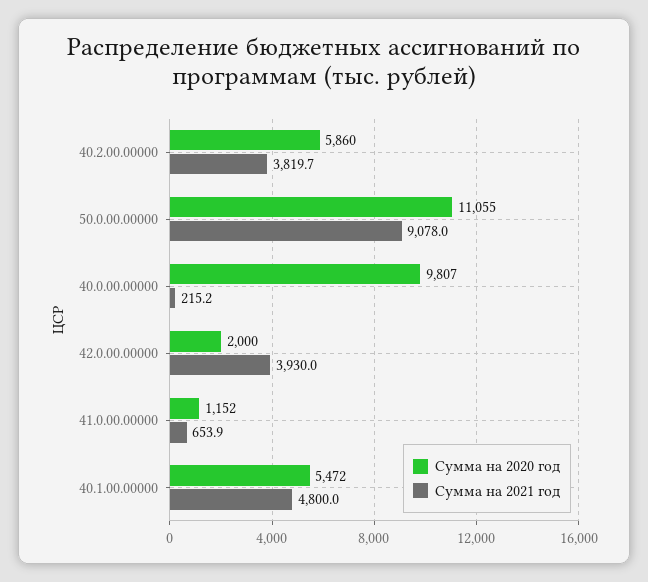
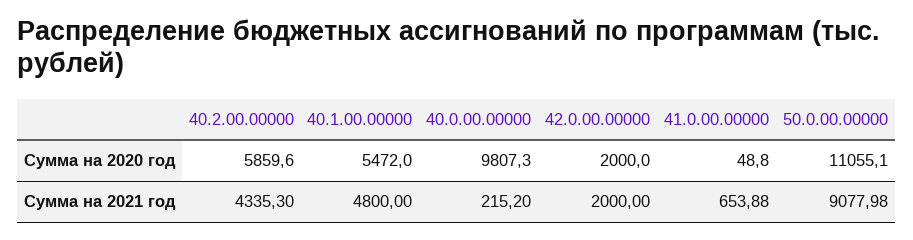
  {
    "Сумма на 2020 год": {
      "40.2.00.00000": 5859.6,
      "50.0.00.00000": 11055.1,
      "40.0.00.00000": 9807.3,
      "42.0.00.00000": 2000,
-     "41.0.00.00000": 1152,
+     "41.0.00.00000": 48.8,
      "40.1.00.00000": 5472
    },
    "Сумма на 2021 год": {
-     "40.2.00.00000": 3819.7,
+     "40.2.00.00000": 4335.3,
      "50.0.00.00000": 9077.98,
      "40.0.00.00000": 215.2,
-     "42.0.00.00000": 3930,
+     "42.0.00.00000": 2000,
      "41.0.00.00000": 653.88,
      "40.1.00.00000": 4800
    }
  }

